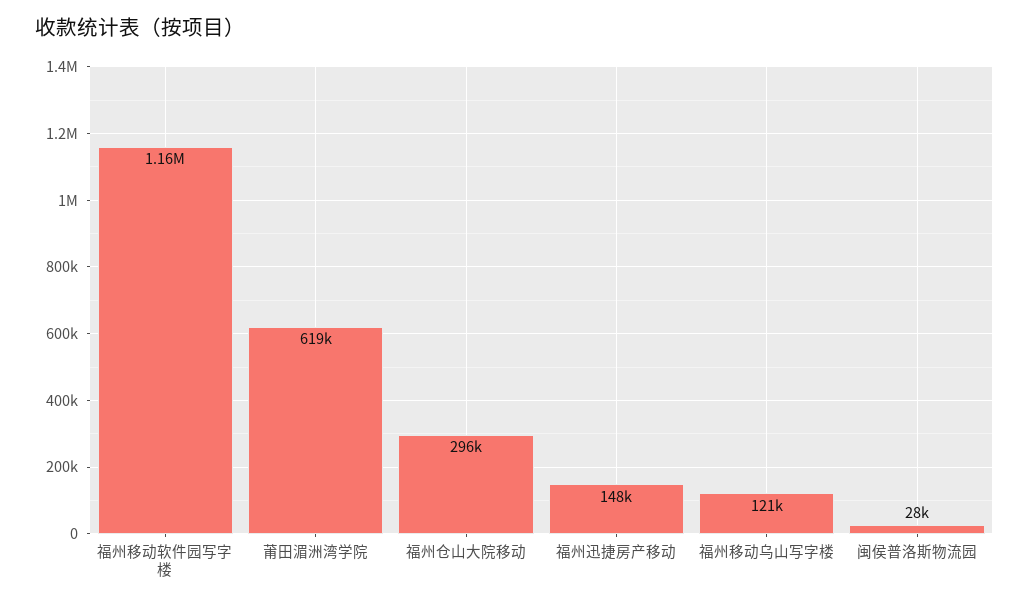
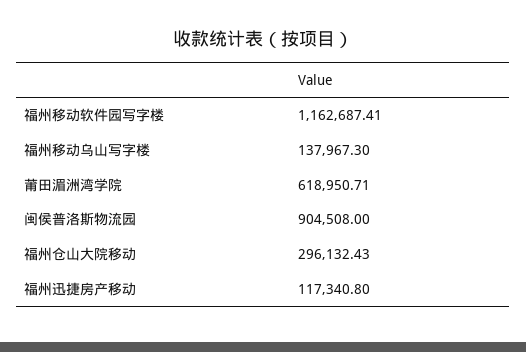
  {
    "福州移动软件园写字楼": 1162687.41,
    "莆田湄洲湾学院": 618950.71,
    "福州仓山大院移动": 296132.43,
-   "福州迅捷房产移动": 148000,
+   "福州迅捷房产移动": 117340.8,
-   "福州移动乌山写字楼": 121000,
+   "福州移动乌山写字楼": 137967.3,
-   "闽侯普洛斯物流园": 28000
+   "闽侯普洛斯物流园": 904508
  }

